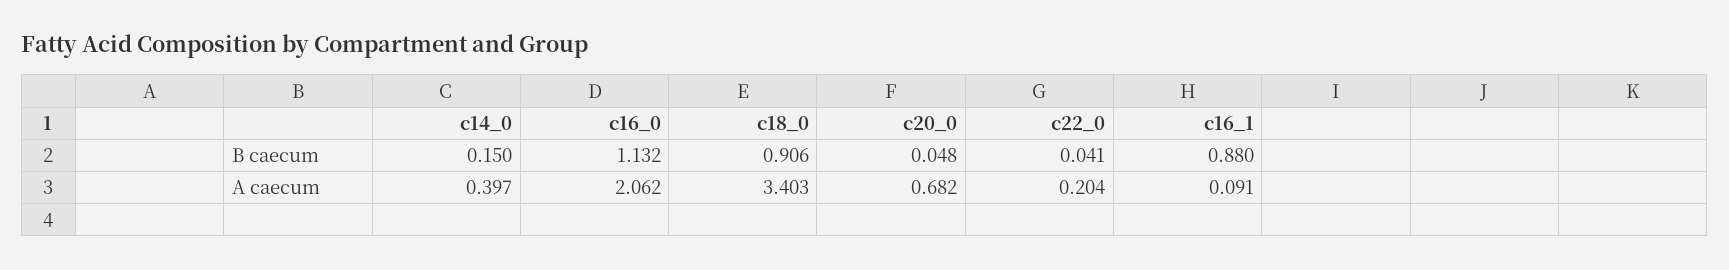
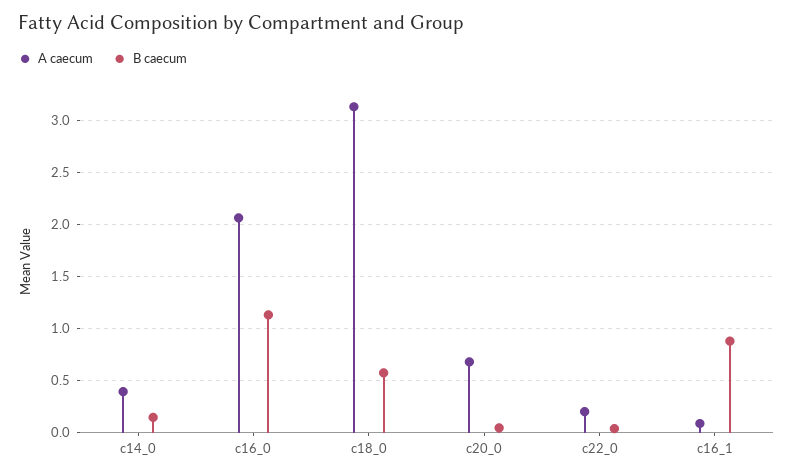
  {
    "B caecum": {
      "c14_0": 0.15,
      "c16_0": 1.132,
-     "c18_0": 0.906,
+     "c18_0": 0.6,
      "c20_0": 0.048,
      "c22_0": 0.041,
      "c16_1": 0.88
    },
    "A caecum": {
      "c14_0": 0.397,
      "c16_0": 2.062,
-     "c18_0": 3.403,
+     "c18_0": 3.1,
      "c20_0": 0.682,
      "c22_0": 0.204,
      "c16_1": 0.091
    }
  }

